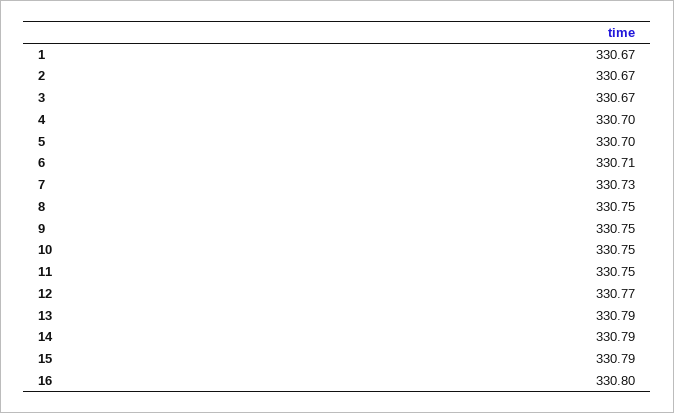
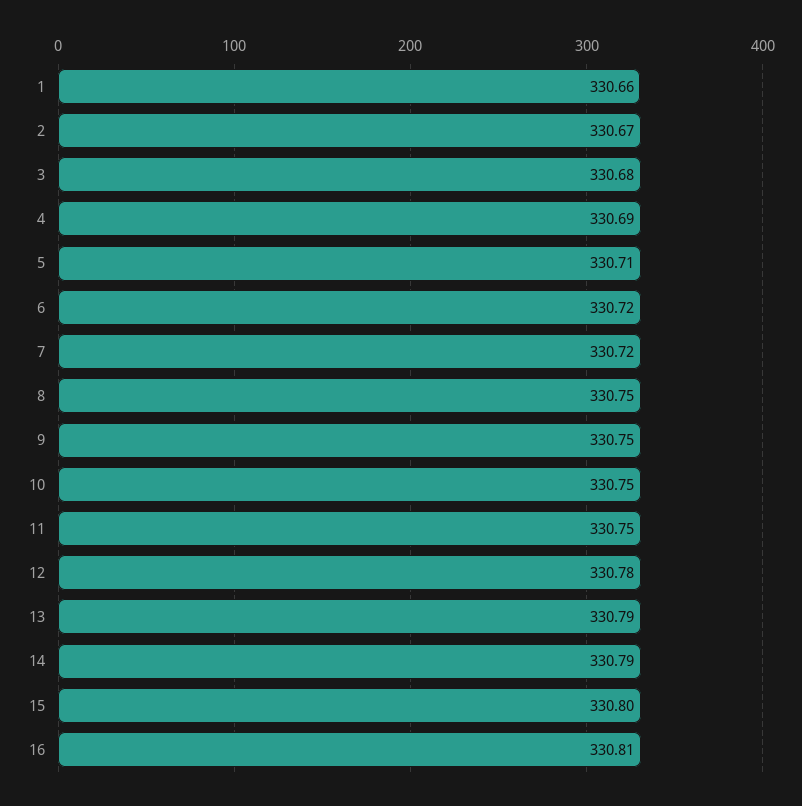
  {
-   "1": 330.67,
+   "1": 330.66,
    "2": 330.67,
-   "3": 330.67,
+   "3": 330.68,
-   "4": 330.7,
+   "4": 330.69,
-   "5": 330.7,
+   "5": 330.71,
-   "6": 330.71,
+   "6": 330.72,
-   "7": 330.73,
+   "7": 330.72,
    "8": 330.75,
    "9": 330.75,
    "10": 330.75,
    "11": 330.75,
-   "12": 330.77,
+   "12": 330.78,
    "13": 330.79,
    "14": 330.79,
-   "15": 330.79,
+   "15": 330.8,
-   "16": 330.8
+   "16": 330.81
  }

